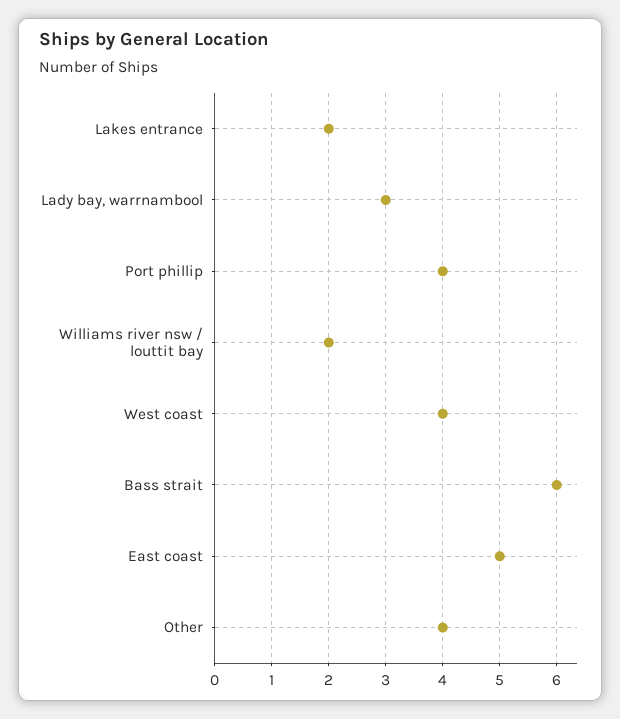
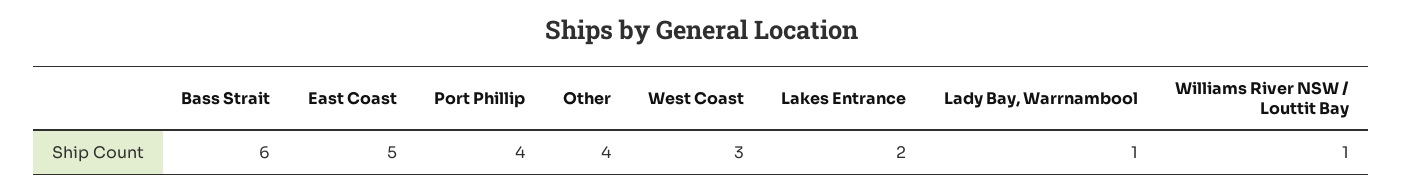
  {
    "Lakes entrance": 2,
-   "Lady bay, warrnambool": 3,
+   "Lady bay, warrnambool": 1,
    "Port phillip": 4,
-   "Williams river nsw / louttit bay": 2,
+   "Williams river nsw / louttit bay": 1,
-   "West coast": 4,
+   "West coast": 3,
    "Bass strait": 6,
    "East coast": 5,
    "Other": 4
  }

